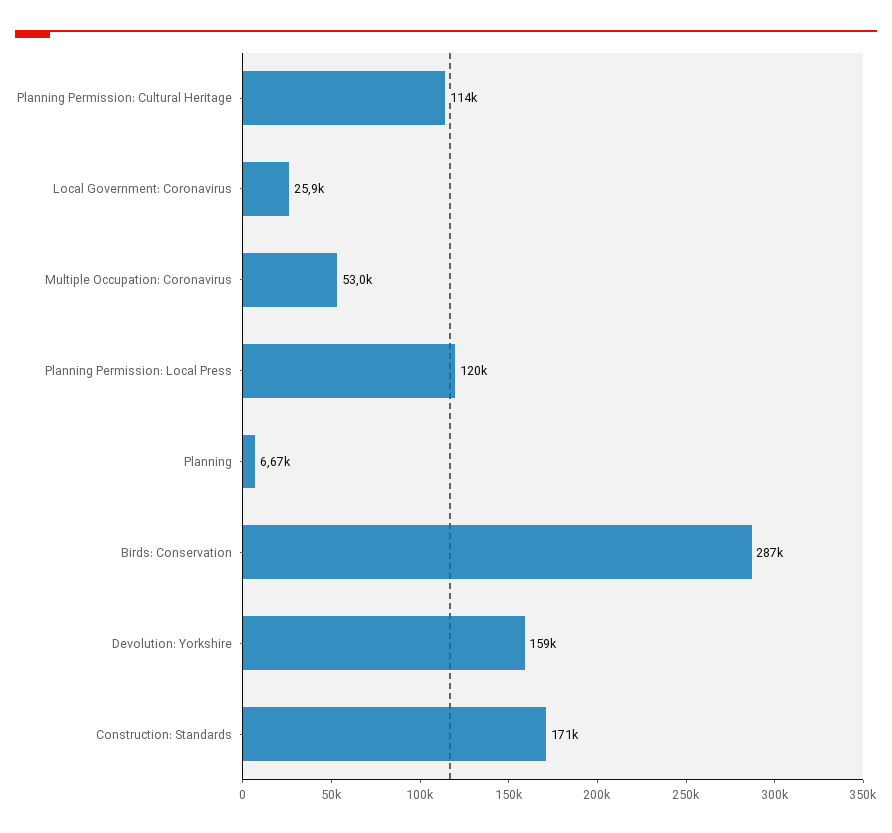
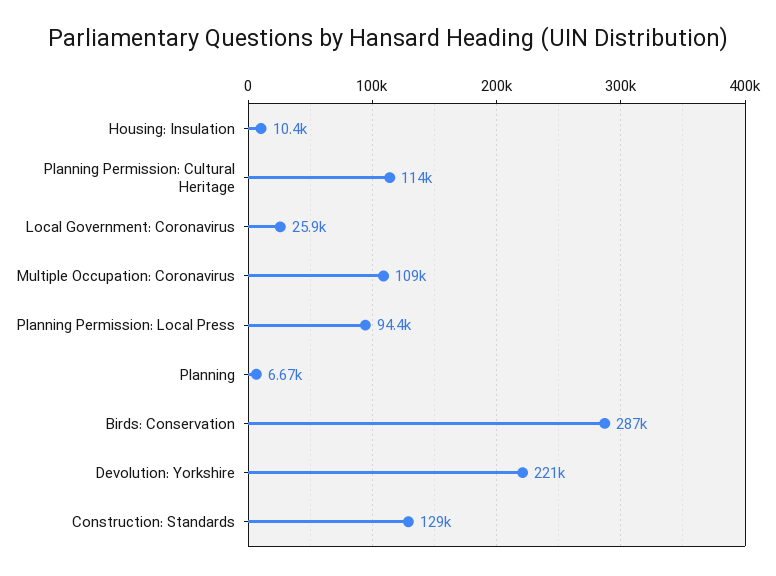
  {
    "Planning Permission: Cultural Heritage": 114000,
    "Local Government: Coronavirus": 25900,
-   "Multiple Occupation: Coronavirus": 53000,
+   "Multiple Occupation: Coronavirus": 109000,
-   "Planning Permission: Local Press": 120000,
+   "Planning Permission: Local Press": 94400,
    "Planning": 6670,
    "Birds: Conservation": 287000,
-   "Devolution: Yorkshire": 159000,
+   "Devolution: Yorkshire": 221000,
-   "Construction: Standards": 171000
+   "Construction: Standards": 129000,
+   "Housing: Insulation": 10400
  }

